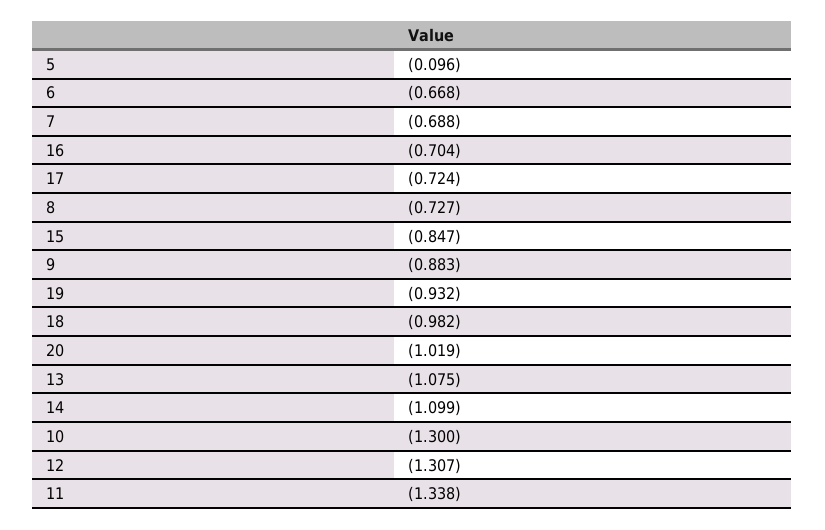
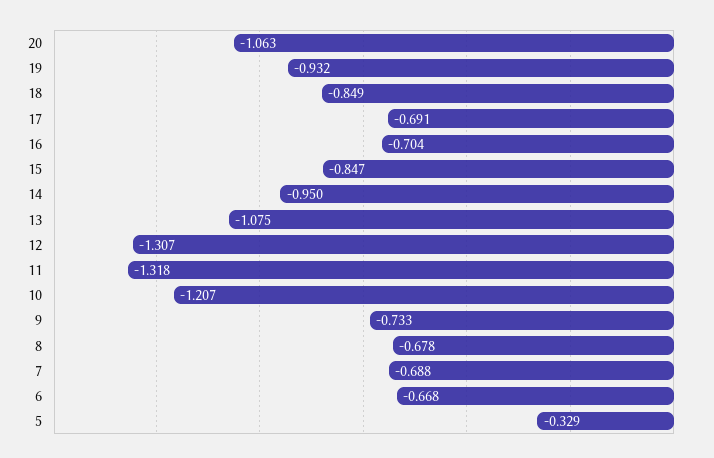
  {
-   "5": -0.096,
+   "5": -0.329,
    "6": -0.668,
    "7": -0.688,
    "16": -0.704,
-   "17": -0.724,
+   "17": -0.691,
-   "8": -0.727,
+   "8": -0.678,
    "15": -0.847,
-   "9": -0.883,
+   "9": -0.733,
    "19": -0.932,
-   "18": -0.982,
+   "18": -0.849,
-   "20": -1.019,
+   "20": -1.063,
    "13": -1.075,
-   "14": -1.099,
+   "14": -0.95,
-   "10": -1.3,
+   "10": -1.207,
    "12": -1.307,
-   "11": -1.338
+   "11": -1.318
  }

